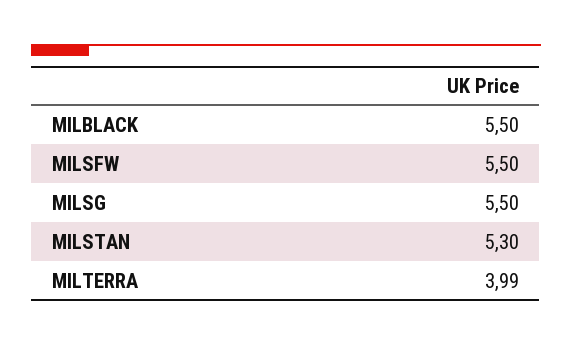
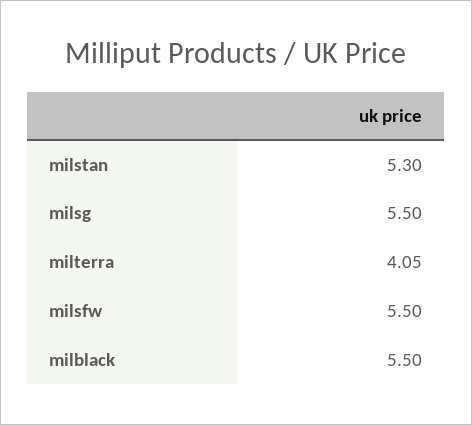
  {
    "MILBLACK": 5.5,
    "MILSFW": 5.5,
    "MILSG": 5.5,
    "MILSTAN": 5.3,
-   "MILTERRA": 3.99
+   "MILTERRA": 4.05
  }

